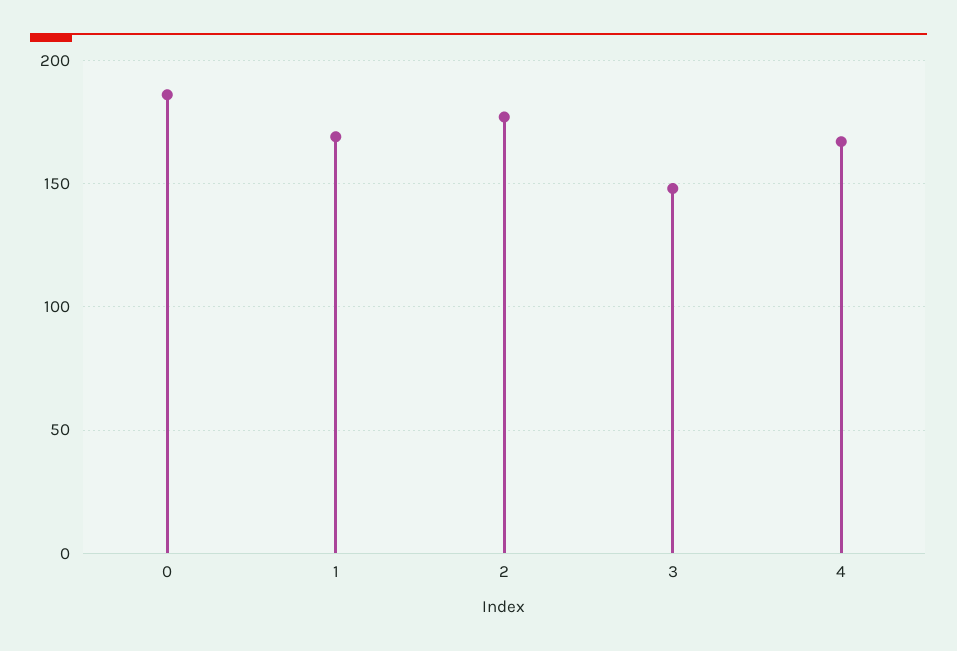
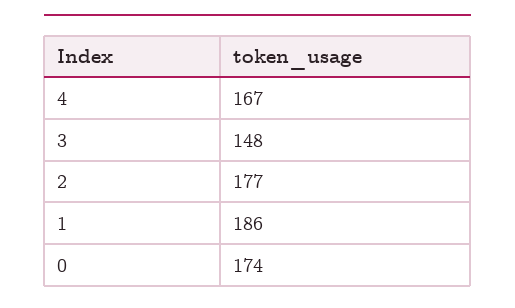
  {
-   "0": 185,
+   "0": 174,
-   "1": 170,
+   "1": 186,
    "2": 177,
    "3": 148,
    "4": 167
  }

